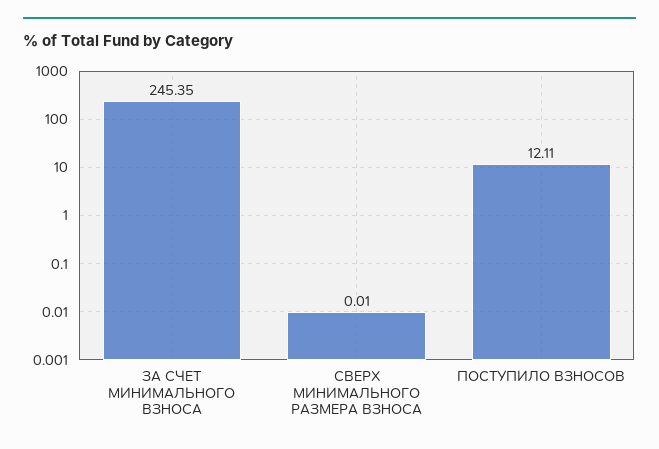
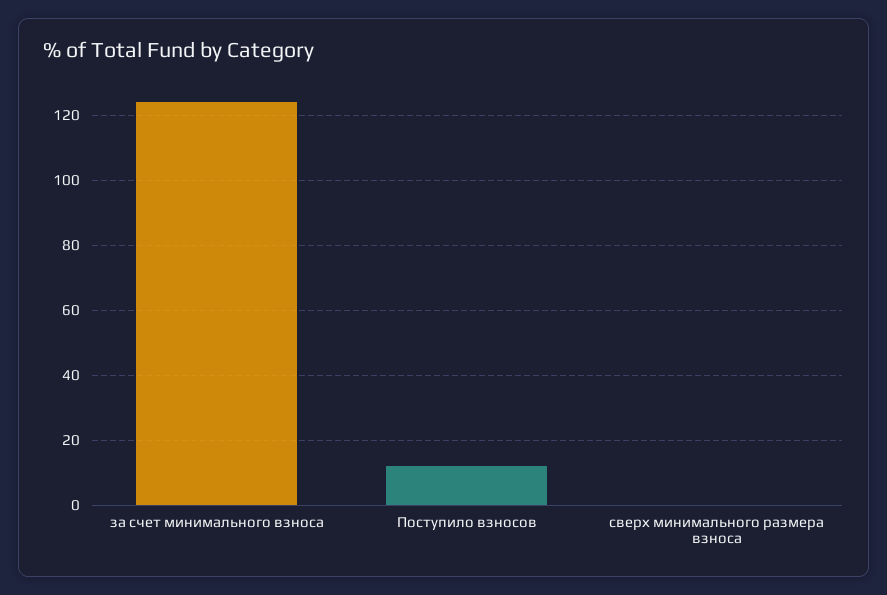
  {
-   "ЗА СЧЕТ МИНИМАЛЬНОГО ВЗНОСА": 245.35,
+   "ЗА СЧЕТ МИНИМАЛЬНОГО ВЗНОСА": 124,
    "СВЕРХ МИНИМАЛЬНОГО РАЗМЕРА ВЗНОСА": 0.01,
    "ПОСТУПИЛО ВЗНОСОВ": 12.11
  }

